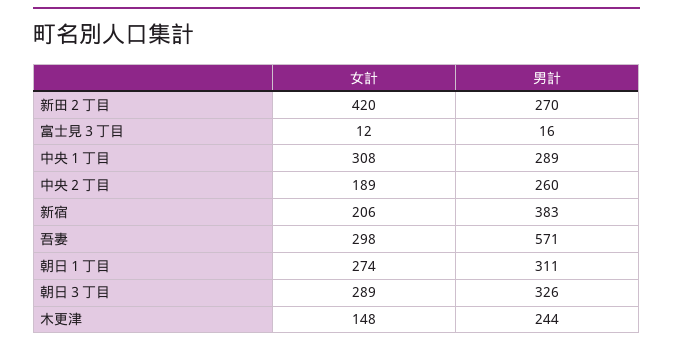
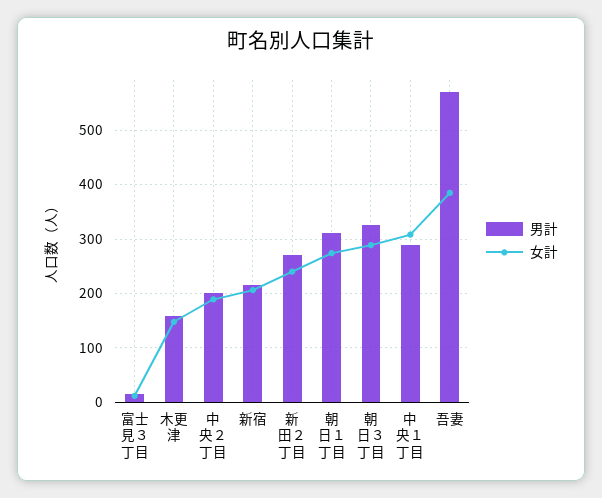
  {
    "女計": {
-     "新田２丁目": 420,
+     "新田２丁目": 240,
      "富士見３丁目": 12,
      "中央１丁目": 308,
      "中央２丁目": 189,
      "新宿": 206,
-     "吾妻": 298,
+     "吾妻": 380,
      "朝日１丁目": 274,
      "朝日３丁目": 289,
      "木更津": 148
    },
    "男計": {
      "新田２丁目": 270,
      "富士見３丁目": 16,
      "中央１丁目": 289,
-     "中央２丁目": 260,
+     "中央２丁目": 200,
-     "新宿": 383,
+     "新宿": 220,
      "吾妻": 571,
      "朝日１丁目": 311,
      "朝日３丁目": 326,
-     "木更津": 244
+     "木更津": 160
    }
  }

